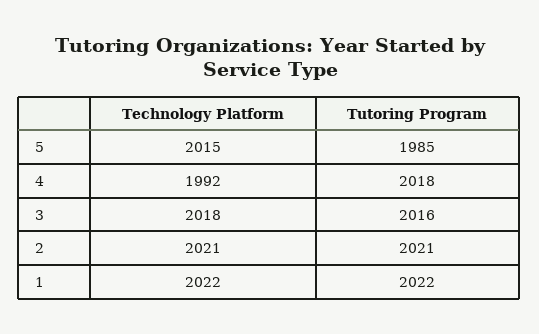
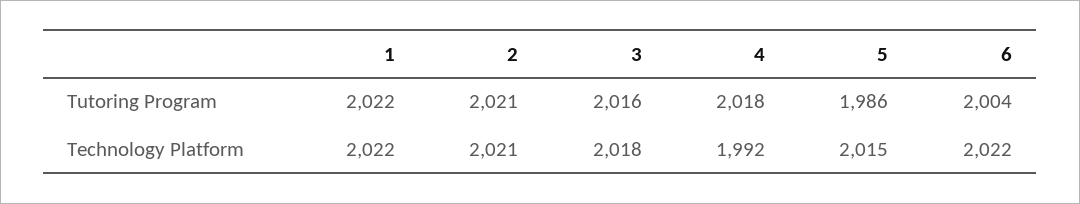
  {
    "Technology Platform": {
      "5": 2015,
      "4": 1992,
      "3": 2018,
      "2": 2021,
-     "1": 2022
+     "1": 2022,
+     "6": 2022
    },
    "Tutoring Program": {
-     "5": 1985,
+     "5": 1986,
      "4": 2018,
      "3": 2016,
      "2": 2021,
-     "1": 2022
+     "1": 2022,
+     "6": 2004
    }
  }

